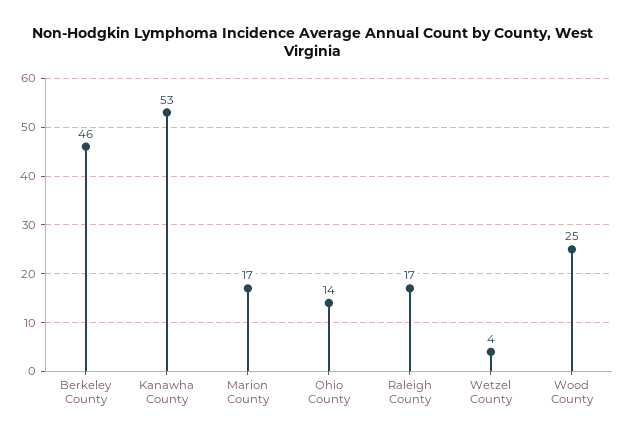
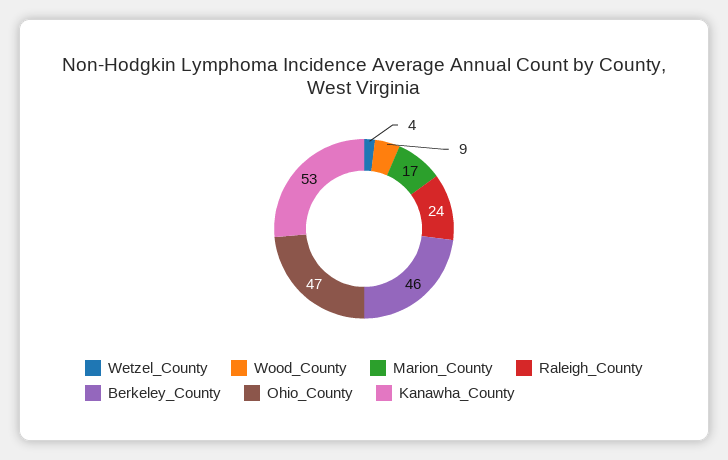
  {
    "Berkeley County": 46,
    "Kanawha County": 53,
    "Marion County": 17,
-   "Ohio County": 14,
+   "Ohio County": 47,
-   "Raleigh County": 17,
+   "Raleigh County": 24,
    "Wetzel County": 4,
-   "Wood County": 25
+   "Wood County": 9
  }

